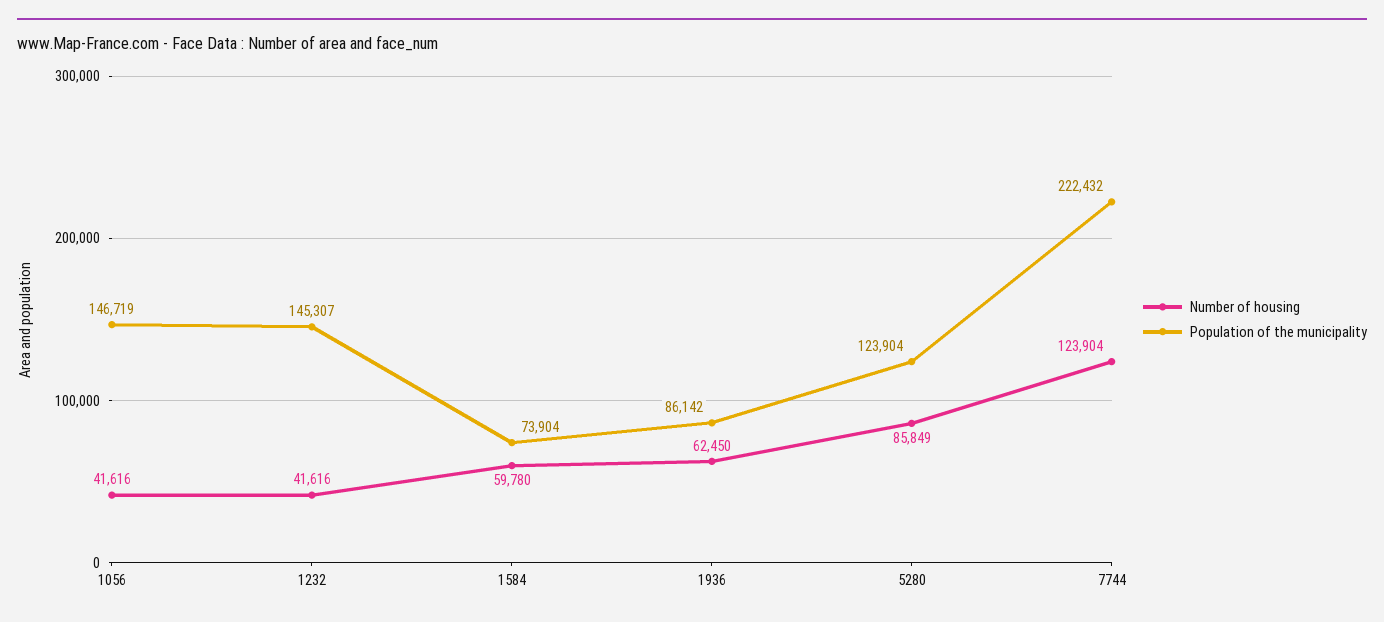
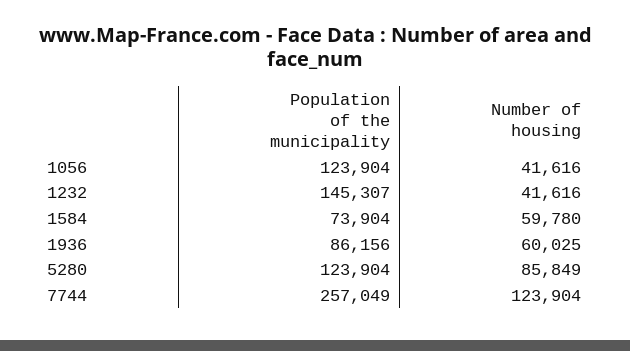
  {
    "Number of housing": {
      "1056": 41616,
      "1232": 41616,
      "1584": 59780,
-     "1936": 62450,
+     "1936": 60025,
      "5280": 85849,
      "7744": 123904
    },
    "Population of the municipality": {
-     "1056": 146719,
+     "1056": 123904,
      "1232": 145307,
      "1584": 73904,
-     "1936": 86142,
+     "1936": 86156,
      "5280": 123904,
-     "7744": 222432
+     "7744": 257049
    }
  }

